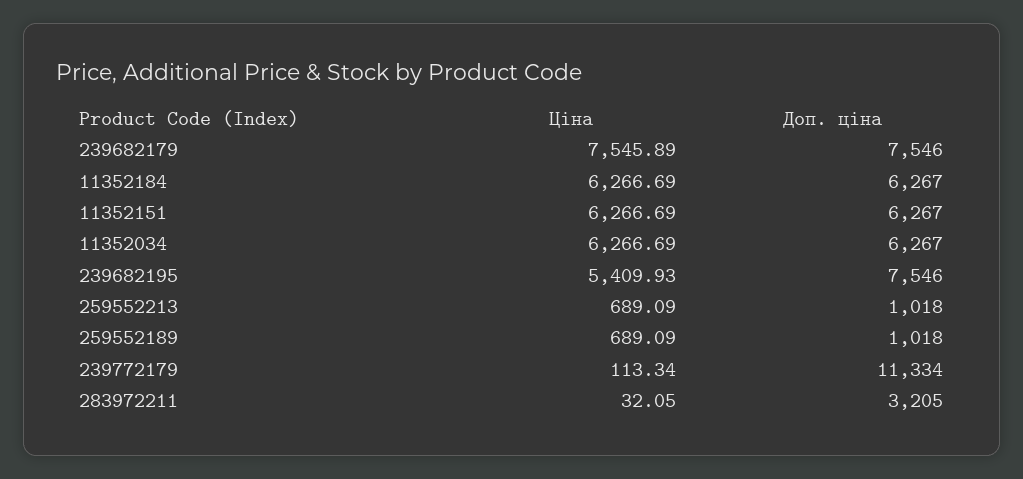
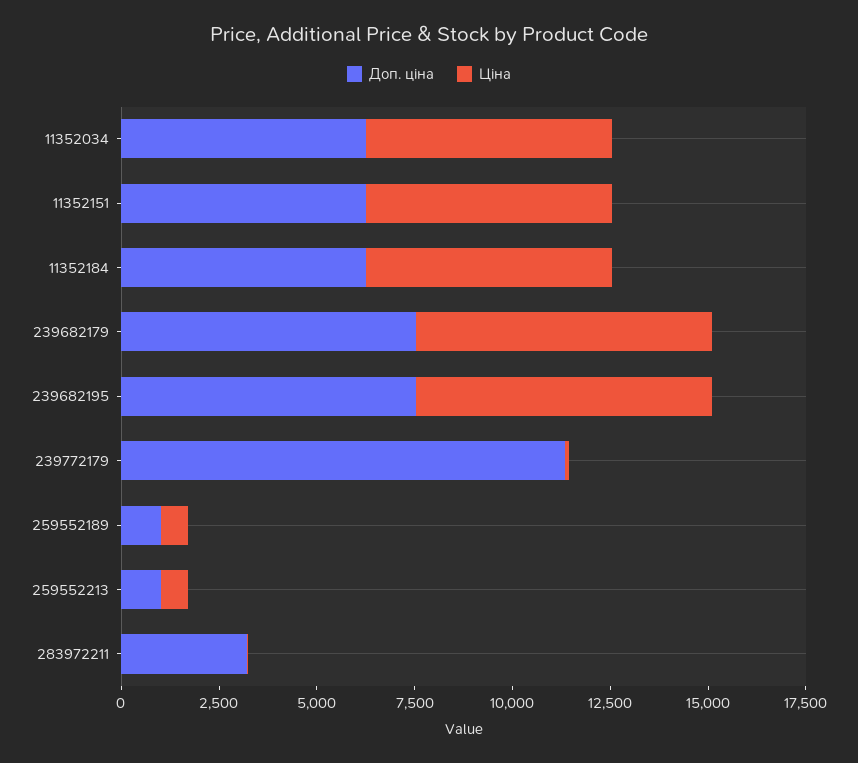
  {
    "Ціна": {
      "239682179": 7545.89,
      "11352184": 6266.69,
      "11352151": 6266.69,
      "11352034": 6266.69,
-     "239682195": 5409.93,
+     "239682195": 7500,
      "259552213": 689.09,
      "259552189": 689.09,
      "239772179": 113.34,
      "283972211": 32.05
    },
    "Доп. ціна": {
      "239682179": 7546,
      "11352184": 6267,
      "11352151": 6267,
      "11352034": 6267,
      "239682195": 7546,
      "259552213": 1018,
      "259552189": 1018,
      "239772179": 11334,
      "283972211": 3205
    }
  }

